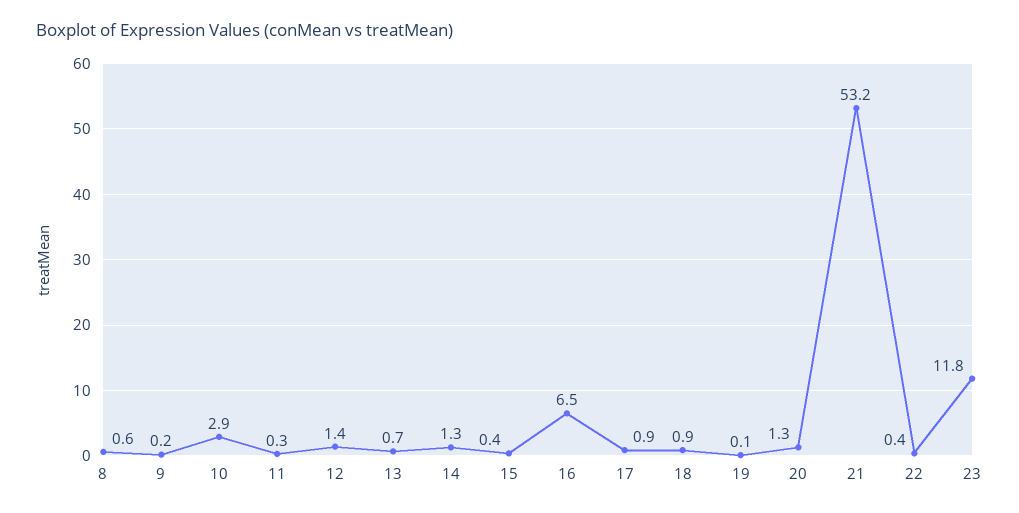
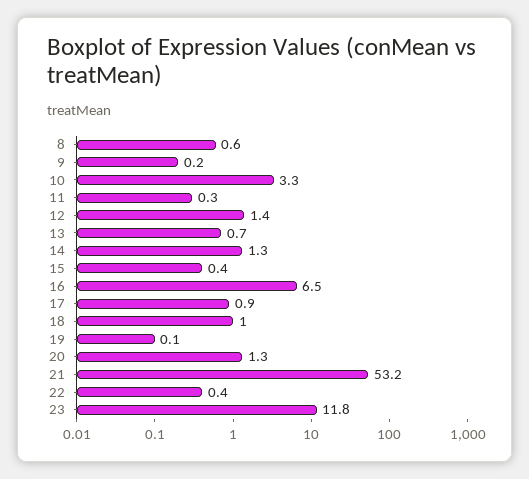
  {
    "8": 0.6,
    "9": 0.2,
-   "10": 2.9,
+   "10": 3.3,
    "11": 0.3,
    "12": 1.4,
    "13": 0.7,
    "14": 1.3,
    "15": 0.4,
    "16": 6.5,
    "17": 0.9,
-   "18": 0.9,
+   "18": 1,
    "19": 0.1,
    "20": 1.3,
    "21": 53.2,
    "22": 0.4,
    "23": 11.8
  }

